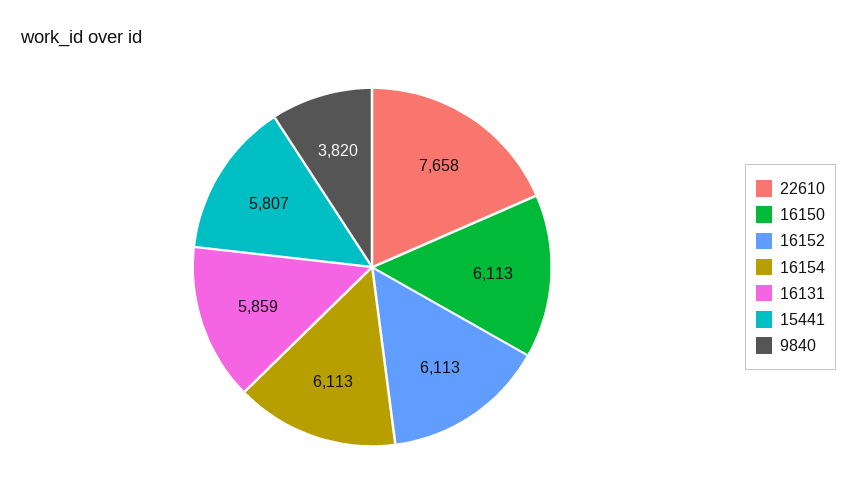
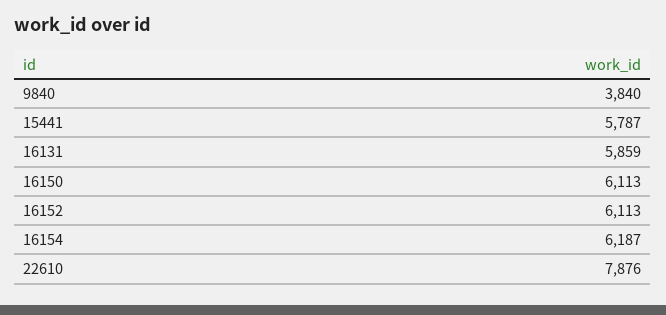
  {
-   "22610": 7658,
+   "22610": 7876,
    "16150": 6113,
    "16152": 6113,
-   "16154": 6113,
+   "16154": 6187,
    "16131": 5859,
-   "15441": 5807,
+   "15441": 5787,
-   "9840": 3820
+   "9840": 3840
  }

